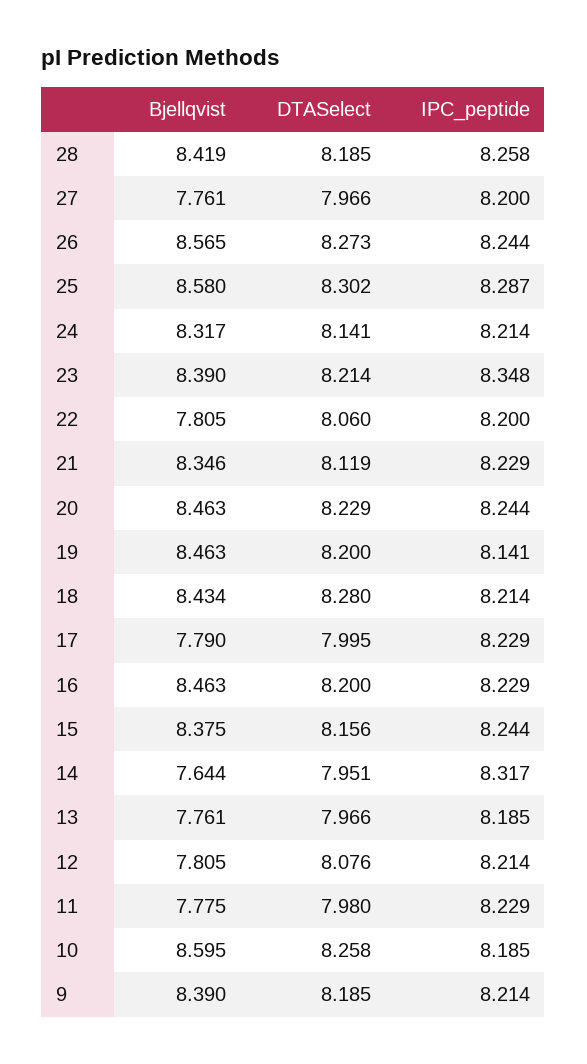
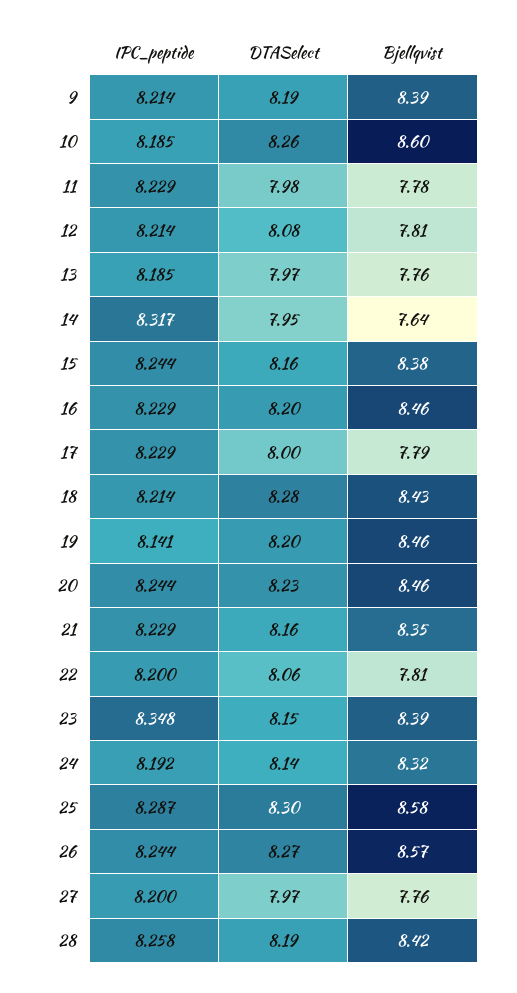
  {
    "Bjellqvist": {
      "28": 8.419,
      "27": 7.761,
      "26": 8.565,
      "25": 8.58,
      "24": 8.317,
      "23": 8.39,
      "22": 7.805,
      "21": 8.346,
      "20": 8.463,
      "19": 8.463,
      "18": 8.434,
      "17": 7.79,
      "16": 8.463,
      "15": 8.375,
      "14": 7.644,
      "13": 7.761,
      "12": 7.805,
      "11": 7.775,
      "10": 8.595,
      "9": 8.39
    },
    "DTASelect": {
      "28": 8.185,
      "27": 7.966,
      "26": 8.273,
      "25": 8.302,
      "24": 8.141,
-     "23": 8.214,
+     "23": 8.15,
      "22": 8.06,
-     "21": 8.119,
+     "21": 8.16,
      "20": 8.229,
      "19": 8.2,
      "18": 8.28,
      "17": 7.995,
      "16": 8.2,
      "15": 8.156,
      "14": 7.951,
      "13": 7.966,
      "12": 8.076,
      "11": 7.98,
      "10": 8.258,
      "9": 8.185
    },
    "IPC_peptide": {
      "28": 8.258,
      "27": 8.2,
      "26": 8.244,
      "25": 8.287,
-     "24": 8.214,
+     "24": 8.192,
      "23": 8.348,
      "22": 8.2,
      "21": 8.229,
      "20": 8.244,
      "19": 8.141,
      "18": 8.214,
      "17": 8.229,
      "16": 8.229,
      "15": 8.244,
      "14": 8.317,
      "13": 8.185,
      "12": 8.214,
      "11": 8.229,
      "10": 8.185,
      "9": 8.214
    }
  }

